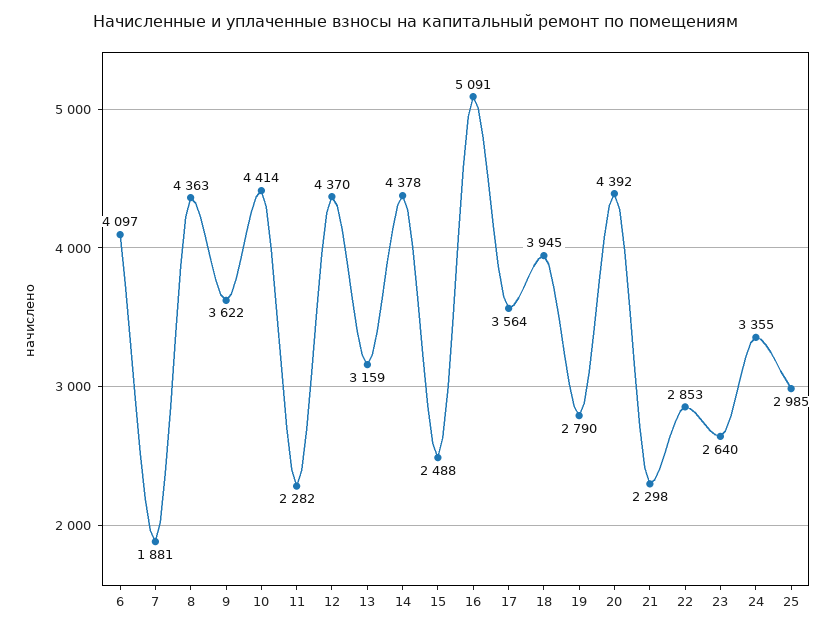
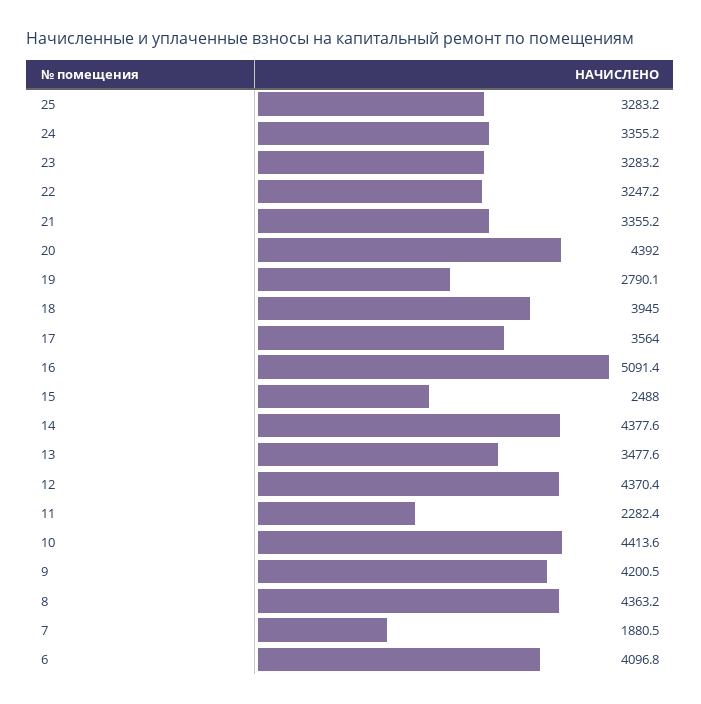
  {
    "6": 4096.8,
    "7": 1880.5,
    "8": 4363.2,
-   "9": 3622,
+   "9": 4200.5,
    "10": 4413.6,
    "11": 2282.4,
    "12": 4370.4,
-   "13": 3159,
+   "13": 3477.6,
    "14": 4377.6,
    "15": 2488,
    "16": 5091.4,
    "17": 3564,
    "18": 3945,
    "19": 2790.1,
    "20": 4392,
-   "21": 2298,
+   "21": 3355.2,
-   "22": 2853,
+   "22": 3247.2,
-   "23": 2640,
+   "23": 3283.2,
    "24": 3355.2,
-   "25": 2985
+   "25": 3283.2
  }

